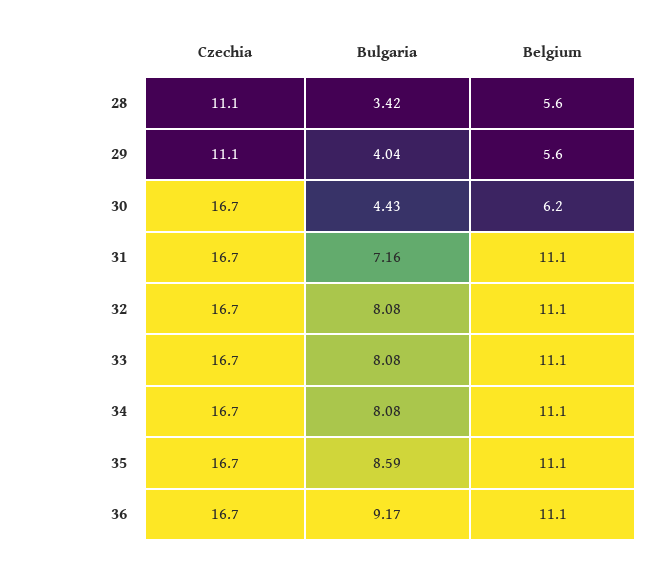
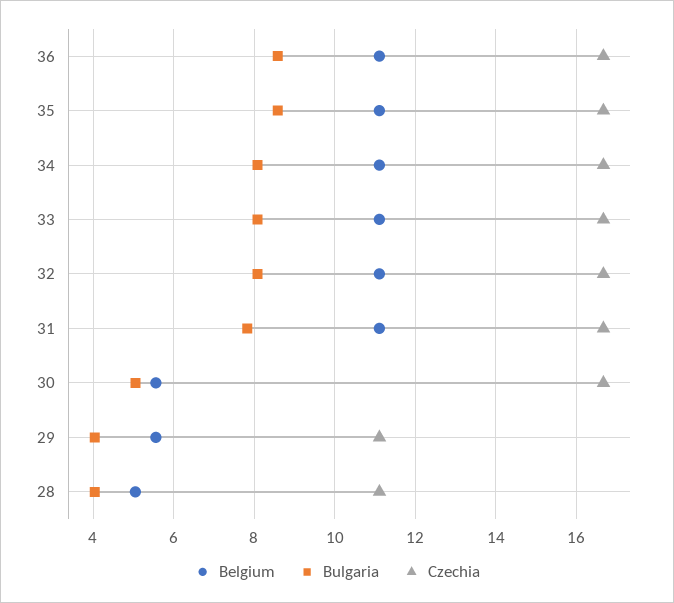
  {
    "Czechia": {
      "28": 11.1,
      "29": 11.1,
      "30": 16.7,
      "31": 16.7,
      "32": 16.7,
      "33": 16.7,
      "34": 16.7,
      "35": 16.7,
      "36": 16.7
    },
    "Bulgaria": {
-     "28": 3.42,
+     "28": 4,
      "29": 4.04,
-     "30": 4.43,
+     "30": 5,
-     "31": 7.16,
+     "31": 7.8,
      "32": 8.08,
      "33": 8.08,
      "34": 8.08,
      "35": 8.59,
-     "36": 9.17
+     "36": 8.6
    },
    "Belgium": {
-     "28": 5.6,
+     "28": 5,
      "29": 5.6,
-     "30": 6.2,
+     "30": 5.6,
      "31": 11.1,
      "32": 11.1,
      "33": 11.1,
      "34": 11.1,
      "35": 11.1,
      "36": 11.1
    }
  }

